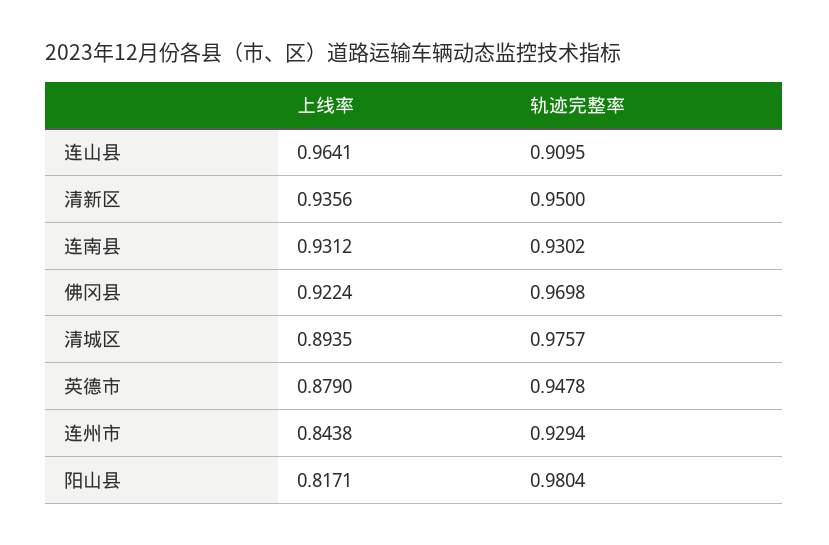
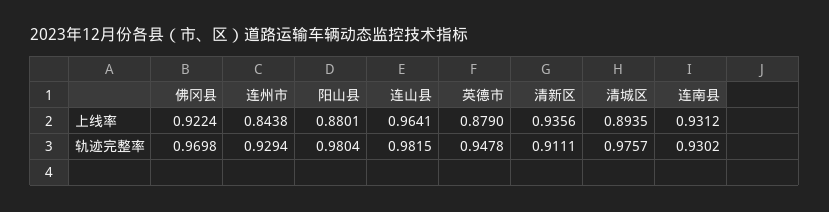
  {
    "上线率": {
      "连山县": 0.9641,
      "清新区": 0.9356,
      "连南县": 0.9312,
      "佛冈县": 0.9224,
      "清城区": 0.8935,
      "英德市": 0.879,
      "连州市": 0.8438,
-     "阳山县": 0.8171
+     "阳山县": 0.8801
    },
    "轨迹完整率": {
-     "连山县": 0.9095,
+     "连山县": 0.9815,
-     "清新区": 0.95,
+     "清新区": 0.9111,
      "连南县": 0.9302,
      "佛冈县": 0.9698,
      "清城区": 0.9757,
      "英德市": 0.9478,
      "连州市": 0.9294,
      "阳山县": 0.9804
    }
  }

